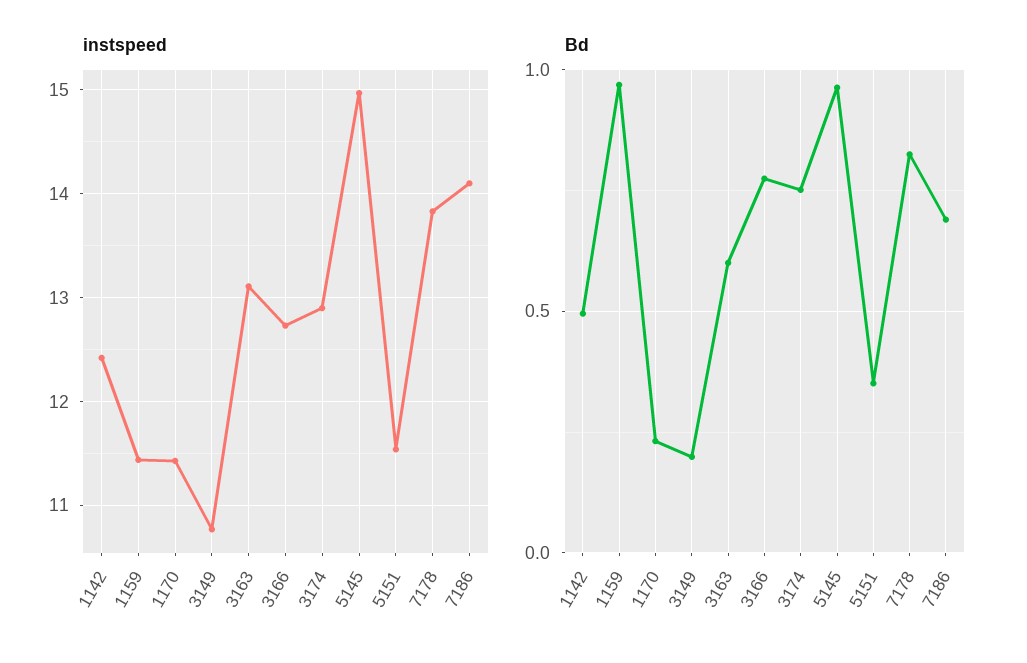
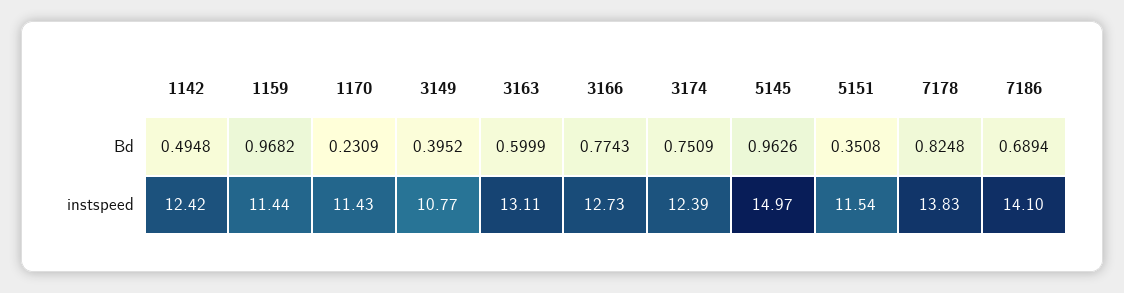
  {
    "instspeed": {
      "1142": 12.42,
      "1159": 11.44,
      "1170": 11.43,
      "3149": 10.77,
      "3163": 13.11,
      "3166": 12.73,
-     "3174": 12.9,
+     "3174": 12.39,
      "5145": 14.97,
      "5151": 11.54,
      "7178": 13.83,
      "7186": 14.1
    },
    "Bd": {
      "1142": 0.4948,
      "1159": 0.9682,
      "1170": 0.2309,
-     "3149": 0.2,
+     "3149": 0.3952,
      "3163": 0.5999,
      "3166": 0.7743,
      "3174": 0.7509,
      "5145": 0.9626,
      "5151": 0.3508,
      "7178": 0.8248,
      "7186": 0.6894
    }
  }

